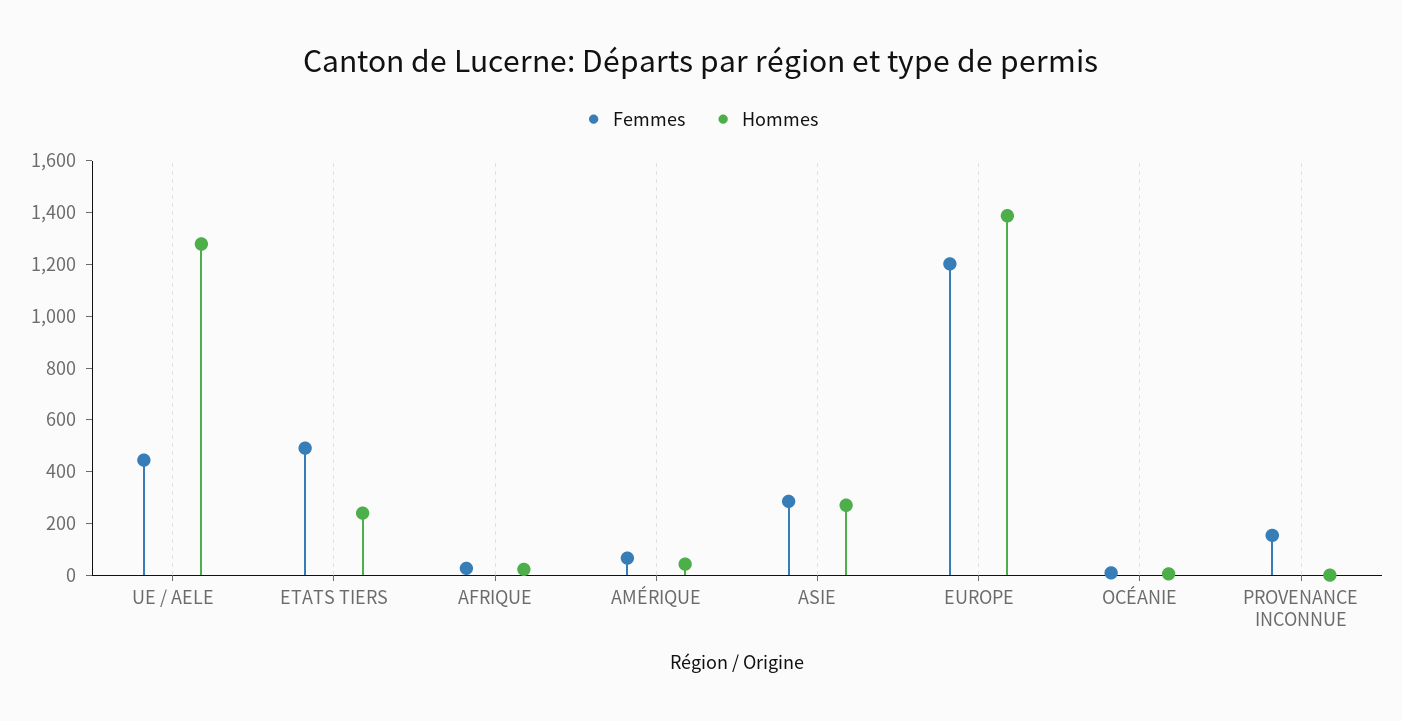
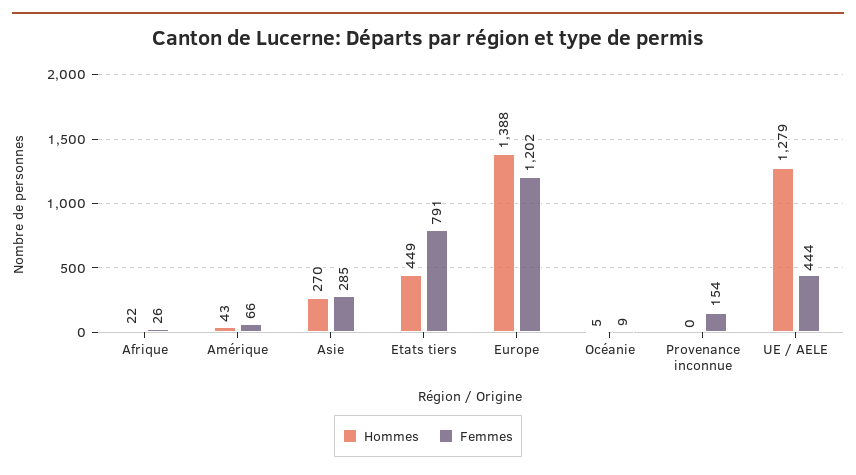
  {
    "Femmes": {
      "UE / AELE": 444,
-     "ETATS TIERS": 500,
+     "ETATS TIERS": 791,
      "AFRIQUE": 26,
      "AMÉRIQUE": 66,
      "ASIE": 285,
      "EUROPE": 1202,
      "OCÉANIE": 9,
      "PROVENANCE INCONNUE": 154
    },
    "Hommes": {
      "UE / AELE": 1279,
-     "ETATS TIERS": 250,
+     "ETATS TIERS": 449,
      "AFRIQUE": 22,
      "AMÉRIQUE": 43,
      "ASIE": 270,
      "EUROPE": 1388,
      "OCÉANIE": 5,
      "PROVENANCE INCONNUE": 0
    }
  }

